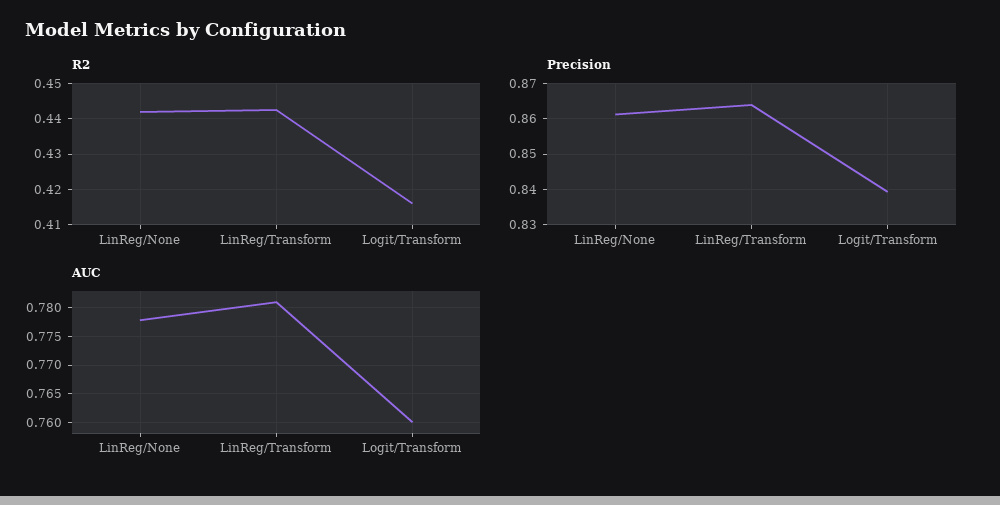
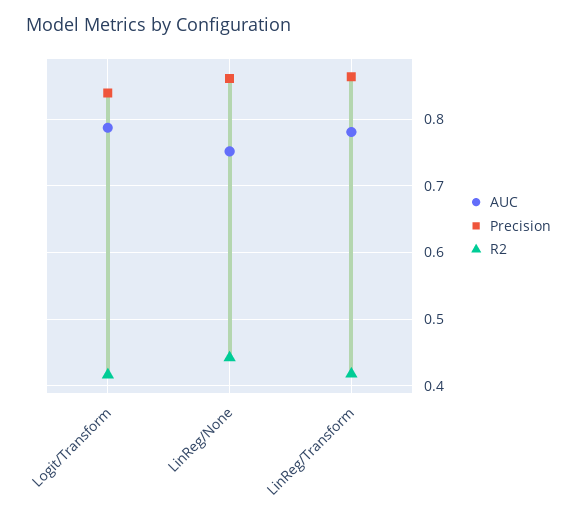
  {
    "R2": {
      "LinReg/None": 0.442,
-     "LinReg/Transform": 0.442,
+     "LinReg/Transform": 0.42,
      "Logit/Transform": 0.416
    },
    "Precision": {
      "LinReg/None": 0.862,
      "LinReg/Transform": 0.864,
      "Logit/Transform": 0.84
    },
    "AUC": {
-     "LinReg/None": 0.7775,
+     "LinReg/None": 0.75,
      "LinReg/Transform": 0.78,
-     "Logit/Transform": 0.76
+     "Logit/Transform": 0.79
    }
  }

